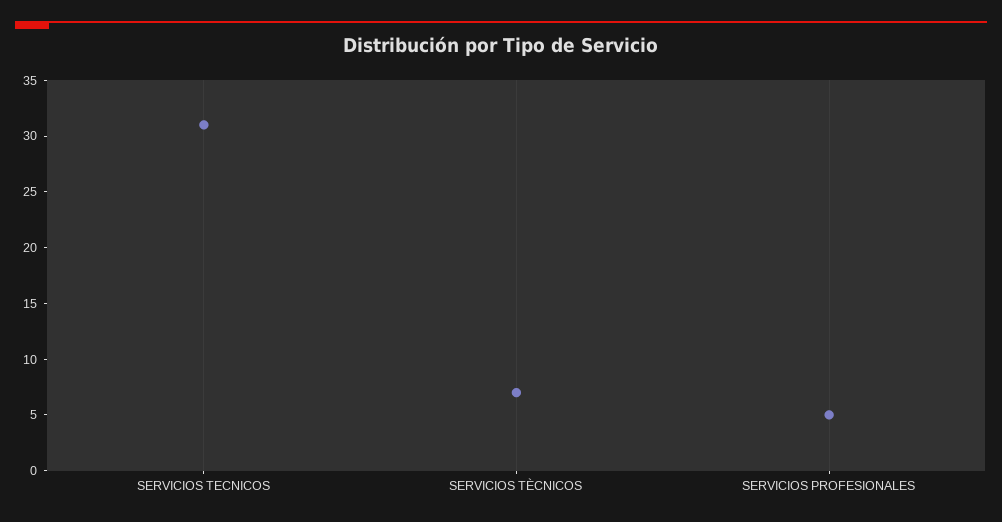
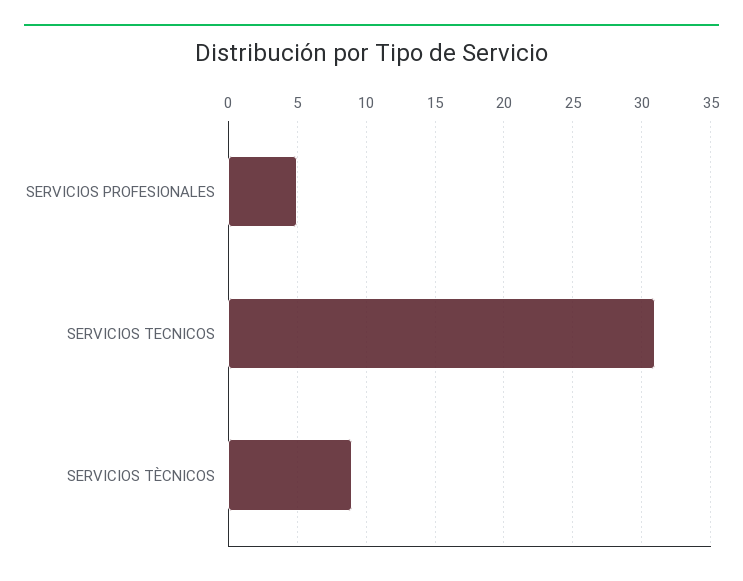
  {
    "SERVICIOS TECNICOS": 31,
-   "SERVICIOS TÈCNICOS": 7,
+   "SERVICIOS TÈCNICOS": 9,
    "SERVICIOS PROFESIONALES": 5
  }

